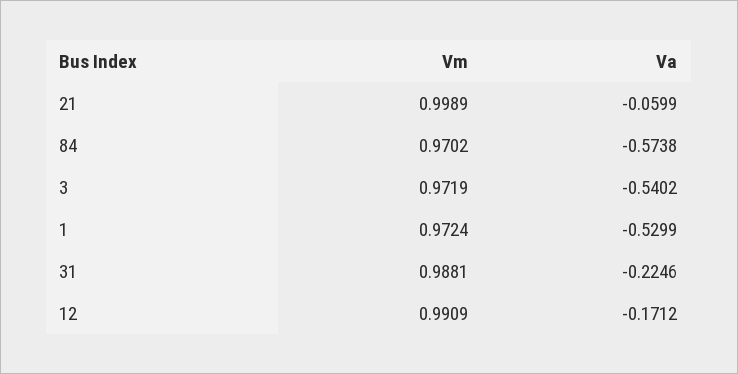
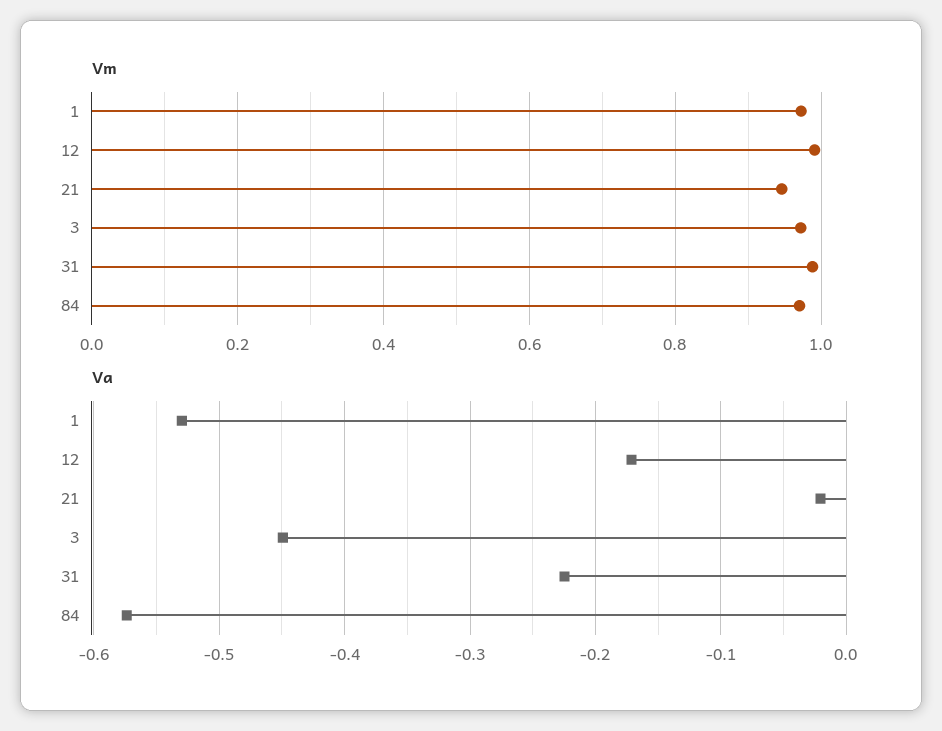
  {
    "Vm": {
-     "21": 0.9989,
+     "21": 0.94,
      "84": 0.9702,
      "3": 0.9719,
      "1": 0.9724,
      "31": 0.9881,
      "12": 0.9909
    },
    "Va": {
-     "21": -0.0599,
+     "21": -0.02,
      "84": -0.5738,
-     "3": -0.5402,
+     "3": -0.45,
      "1": -0.5299,
      "31": -0.2246,
      "12": -0.1712
    }
  }

